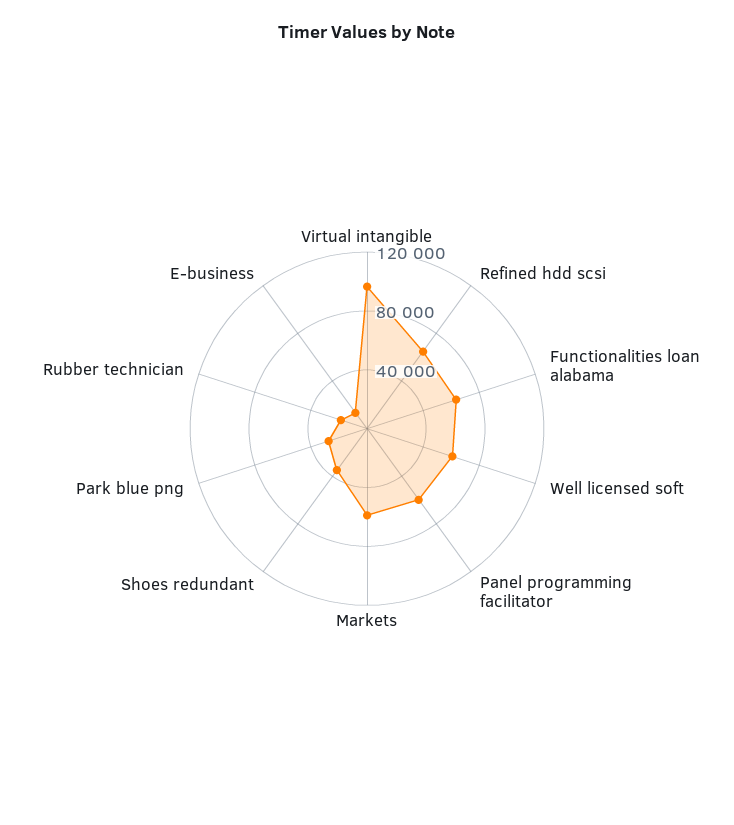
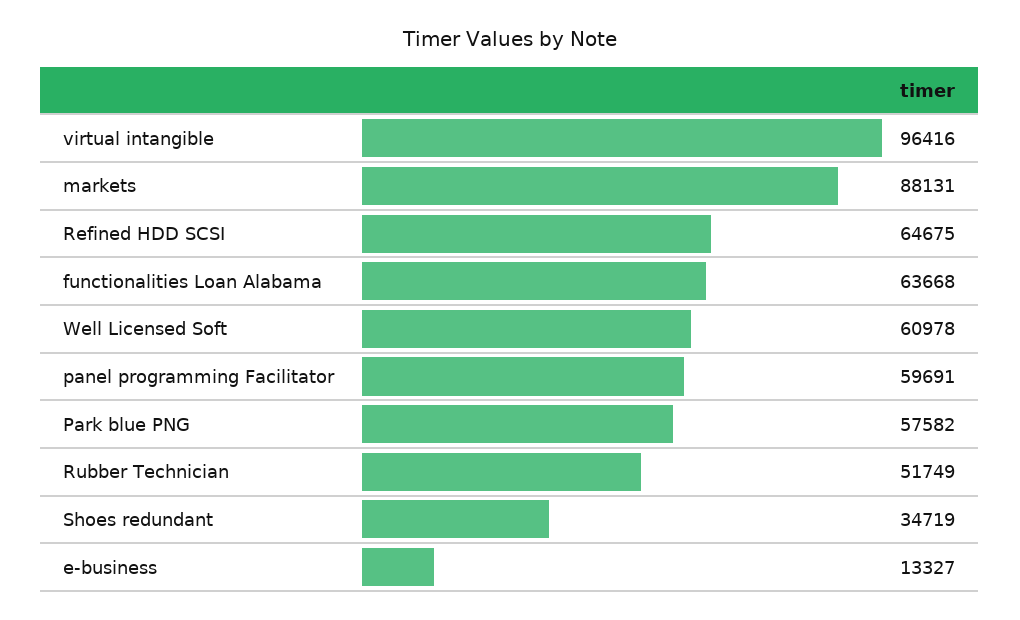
  {
    "Virtual intangible": 96416,
    "Refined hdd scsi": 64675,
    "Functionalities loan alabama": 63668,
    "Well licensed soft": 60978,
    "Panel programming facilitator": 59691,
-   "Markets": 60000,
+   "Markets": 88131,
    "Shoes redundant": 34719,
-   "Park blue png": 30000,
+   "Park blue png": 57582,
-   "Rubber technician": 20000,
+   "Rubber technician": 51749,
    "E-business": 13327
  }

